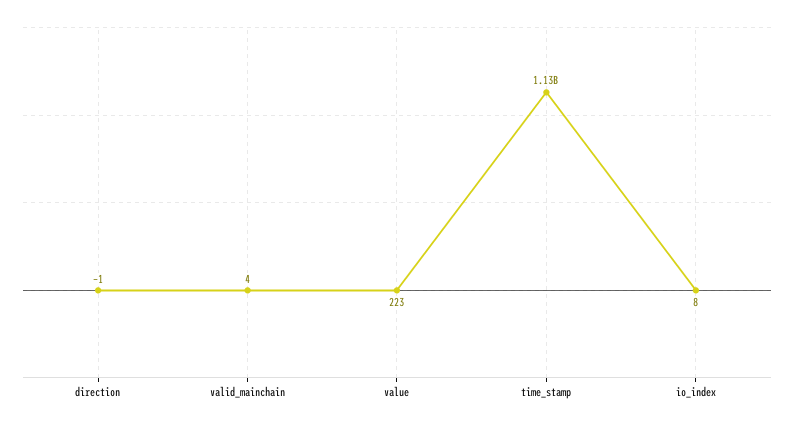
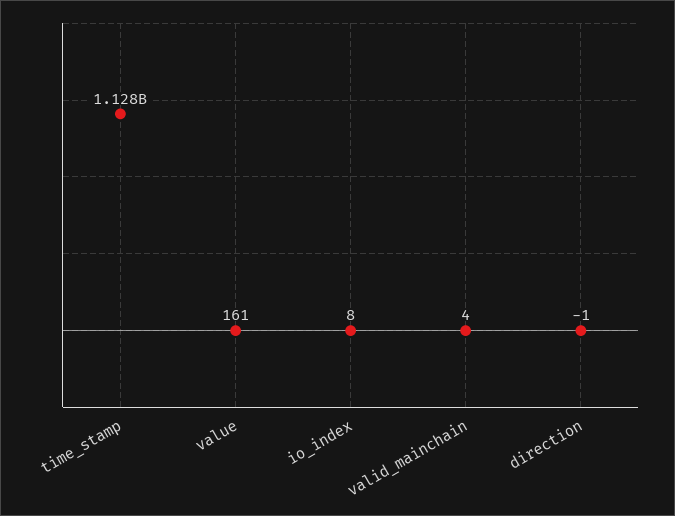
  {
    "direction": -1,
    "valid_mainchain": 4,
-   "value": 223,
+   "value": 161,
    "time_stamp": 1128000000,
    "io_index": 8
  }

